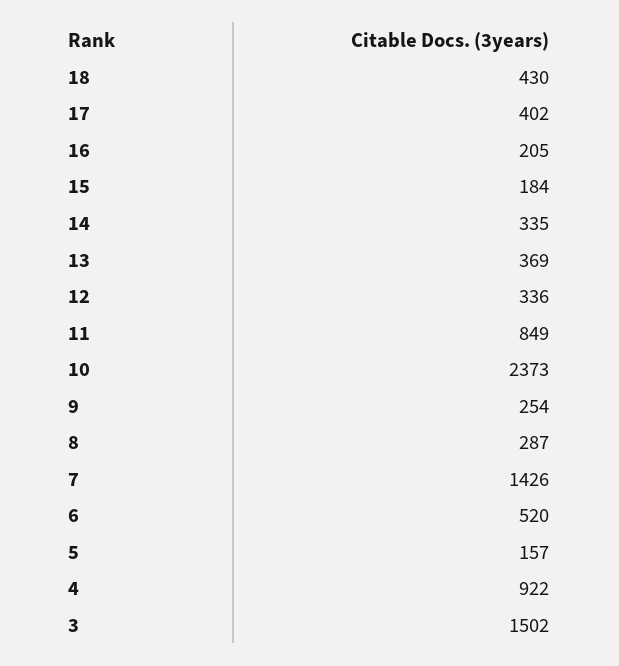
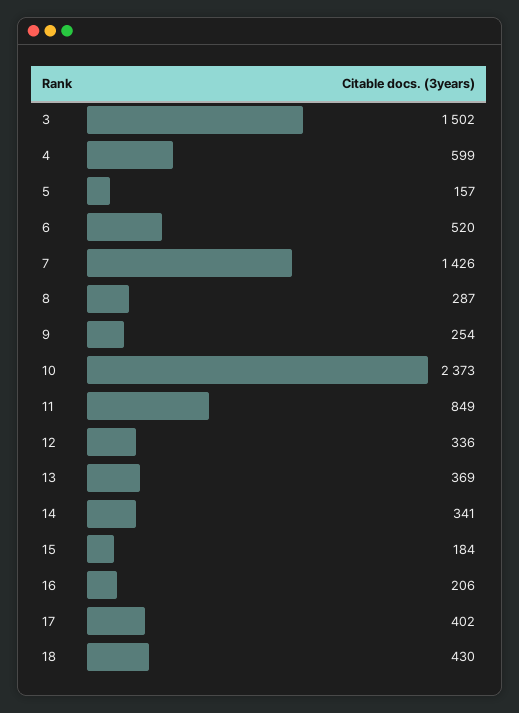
  {
    "18": 430,
    "17": 402,
-   "16": 205,
+   "16": 206,
    "15": 184,
-   "14": 335,
+   "14": 341,
    "13": 369,
    "12": 336,
    "11": 849,
    "10": 2373,
    "9": 254,
    "8": 287,
    "7": 1426,
    "6": 520,
    "5": 157,
-   "4": 922,
+   "4": 599,
    "3": 1502
  }

